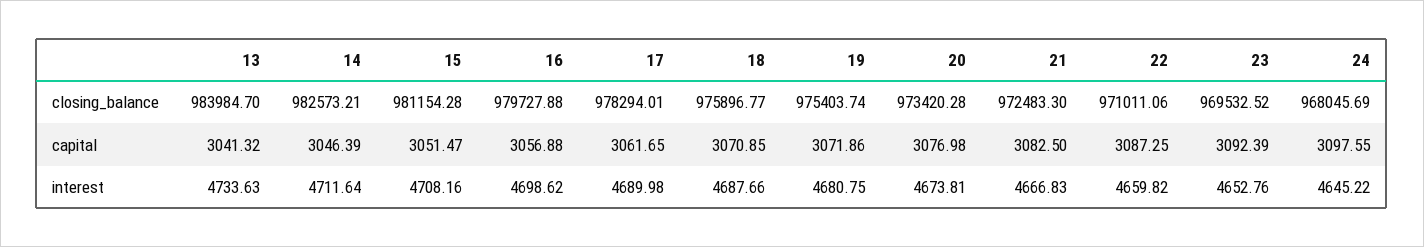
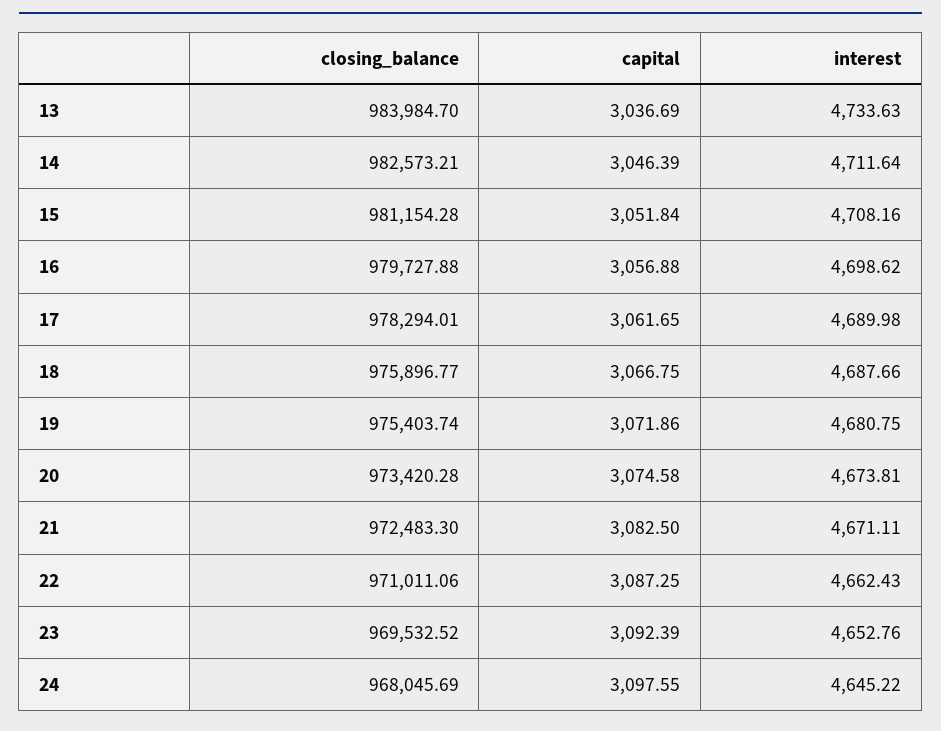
  {
    "13": {
      "closing_balance": 983984.7,
-     "capital": 3041.32,
+     "capital": 3036.69,
      "interest": 4733.63
    },
    "14": {
      "closing_balance": 982573.21,
      "capital": 3046.39,
      "interest": 4711.64
    },
    "15": {
      "closing_balance": 981154.28,
-     "capital": 3051.47,
+     "capital": 3051.84,
      "interest": 4708.16
    },
    "16": {
      "closing_balance": 979727.88,
      "capital": 3056.88,
      "interest": 4698.62
    },
    "17": {
      "closing_balance": 978294.01,
      "capital": 3061.65,
      "interest": 4689.98
    },
    "18": {
      "closing_balance": 975896.77,
-     "capital": 3070.85,
+     "capital": 3066.75,
      "interest": 4687.66
    },
    "19": {
      "closing_balance": 975403.74,
      "capital": 3071.86,
      "interest": 4680.75
    },
    "20": {
      "closing_balance": 973420.28,
-     "capital": 3076.98,
+     "capital": 3074.58,
      "interest": 4673.81
    },
    "21": {
      "closing_balance": 972483.3,
      "capital": 3082.5,
-     "interest": 4666.83
+     "interest": 4671.11
    },
    "22": {
      "closing_balance": 971011.06,
      "capital": 3087.25,
-     "interest": 4659.82
+     "interest": 4662.43
    },
    "23": {
      "closing_balance": 969532.52,
      "capital": 3092.39,
      "interest": 4652.76
    },
    "24": {
      "closing_balance": 968045.69,
      "capital": 3097.55,
      "interest": 4645.22
    }
  }

